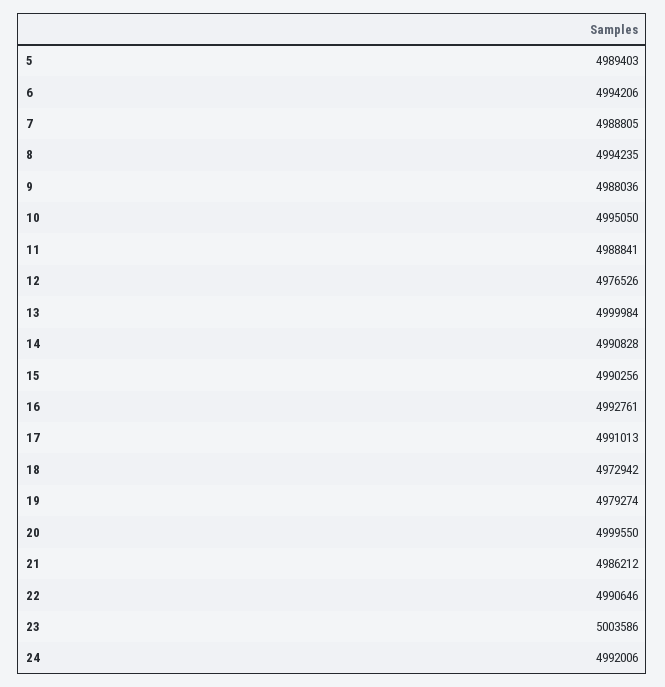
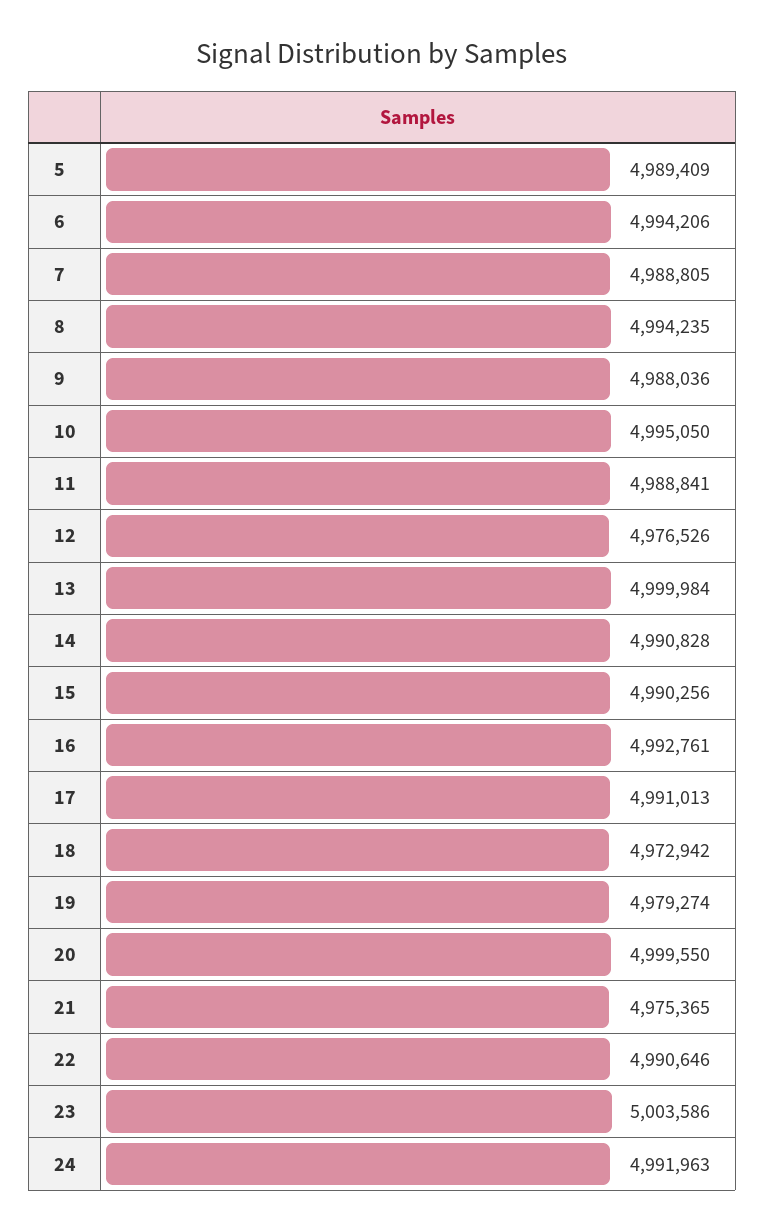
  {
-   "5": 4989403,
+   "5": 4989409,
    "6": 4994206,
    "7": 4988805,
    "8": 4994235,
    "9": 4988036,
    "10": 4995050,
    "11": 4988841,
    "12": 4976526,
    "13": 4999984,
    "14": 4990828,
    "15": 4990256,
    "16": 4992761,
    "17": 4991013,
    "18": 4972942,
    "19": 4979274,
    "20": 4999550,
-   "21": 4986212,
+   "21": 4975365,
    "22": 4990646,
    "23": 5003586,
-   "24": 4992006
+   "24": 4991963
  }

